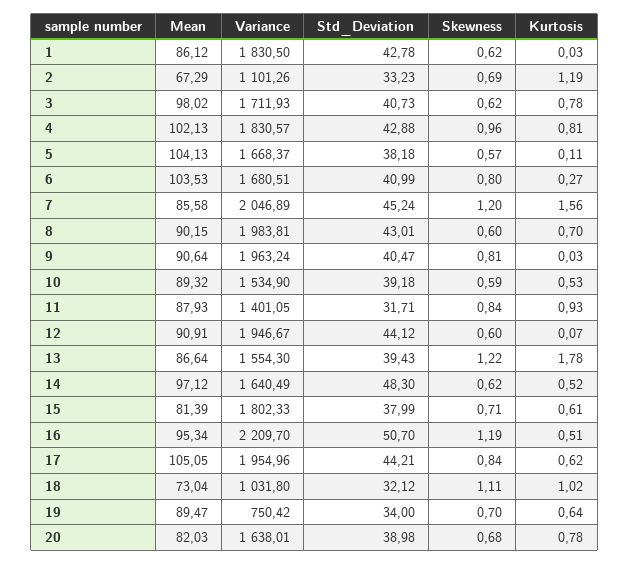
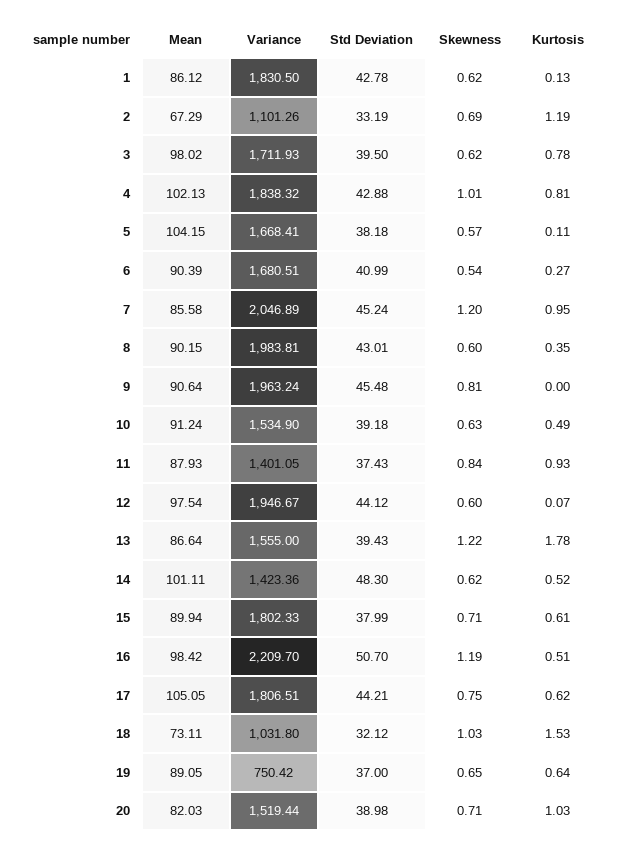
  {
    "Mean": {
      "1": 86.12,
      "2": 67.29,
      "3": 98.02,
      "4": 102.13,
-     "5": 104.13,
+     "5": 104.15,
-     "6": 103.53,
+     "6": 90.39,
      "7": 85.58,
      "8": 90.15,
      "9": 90.64,
-     "10": 89.32,
+     "10": 91.24,
      "11": 87.93,
-     "12": 90.91,
+     "12": 97.54,
      "13": 86.64,
-     "14": 97.12,
+     "14": 101.11,
-     "15": 81.39,
+     "15": 89.94,
-     "16": 95.34,
+     "16": 98.42,
      "17": 105.05,
-     "18": 73.04,
+     "18": 73.11,
-     "19": 89.47,
+     "19": 89.05,
      "20": 82.03
    },
    "Variance": {
      "1": 1830.5,
      "2": 1101.26,
      "3": 1711.93,
-     "4": 1830.57,
+     "4": 1838.32,
-     "5": 1668.37,
+     "5": 1668.41,
      "6": 1680.51,
      "7": 2046.89,
      "8": 1983.81,
      "9": 1963.24,
      "10": 1534.9,
      "11": 1401.05,
      "12": 1946.67,
-     "13": 1554.3,
+     "13": 1555,
-     "14": 1640.49,
+     "14": 1423.36,
      "15": 1802.33,
      "16": 2209.7,
-     "17": 1954.96,
+     "17": 1806.51,
      "18": 1031.8,
      "19": 750.42,
-     "20": 1638.01
+     "20": 1519.44
    },
    "Std_Deviation": {
      "1": 42.78,
-     "2": 33.23,
+     "2": 33.19,
-     "3": 40.73,
+     "3": 39.5,
      "4": 42.88,
      "5": 38.18,
      "6": 40.99,
      "7": 45.24,
      "8": 43.01,
-     "9": 40.47,
+     "9": 45.48,
      "10": 39.18,
-     "11": 31.71,
+     "11": 37.43,
      "12": 44.12,
      "13": 39.43,
      "14": 48.3,
      "15": 37.99,
      "16": 50.7,
      "17": 44.21,
      "18": 32.12,
-     "19": 34,
+     "19": 37,
      "20": 38.98
    },
    "Skewness": {
      "1": 0.62,
      "2": 0.69,
      "3": 0.62,
-     "4": 0.96,
+     "4": 1.01,
      "5": 0.57,
-     "6": 0.8,
+     "6": 0.54,
      "7": 1.2,
      "8": 0.6,
      "9": 0.81,
-     "10": 0.59,
+     "10": 0.63,
      "11": 0.84,
      "12": 0.6,
      "13": 1.22,
      "14": 0.62,
      "15": 0.71,
      "16": 1.19,
-     "17": 0.84,
+     "17": 0.75,
-     "18": 1.11,
+     "18": 1.03,
-     "19": 0.7,
+     "19": 0.65,
-     "20": 0.68
+     "20": 0.71
    },
    "Kurtosis": {
-     "1": 0.03,
+     "1": 0.13,
      "2": 1.19,
      "3": 0.78,
      "4": 0.81,
      "5": 0.11,
      "6": 0.27,
-     "7": 1.56,
+     "7": 0.95,
-     "8": 0.7,
+     "8": 0.35,
-     "9": 0.03,
+     "9": 0,
-     "10": 0.53,
+     "10": 0.49,
      "11": 0.93,
      "12": 0.07,
      "13": 1.78,
      "14": 0.52,
      "15": 0.61,
      "16": 0.51,
      "17": 0.62,
-     "18": 1.02,
+     "18": 1.53,
      "19": 0.64,
-     "20": 0.78
+     "20": 1.03
    }
  }

